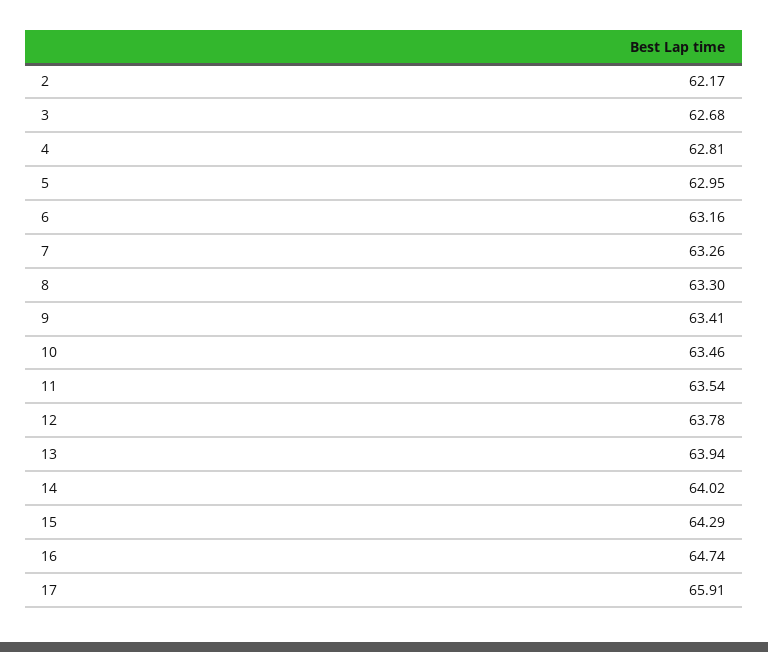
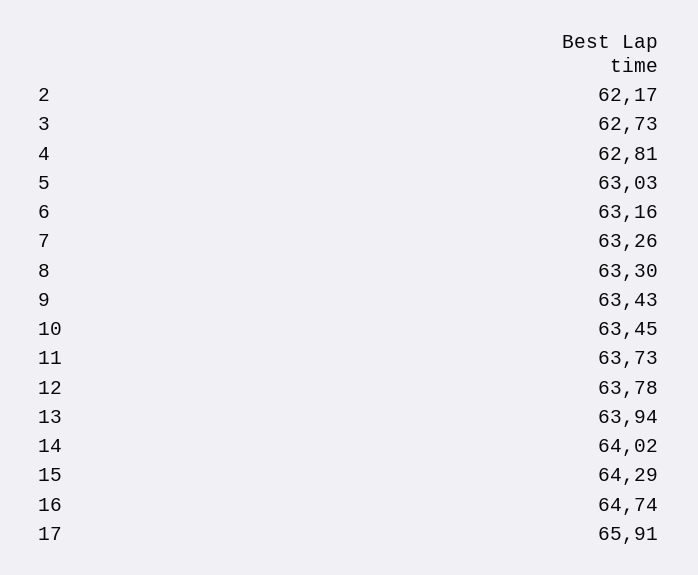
  {
    "2": 62.17,
-   "3": 62.68,
+   "3": 62.73,
    "4": 62.81,
-   "5": 62.95,
+   "5": 63.03,
    "6": 63.16,
    "7": 63.26,
    "8": 63.3,
-   "9": 63.41,
+   "9": 63.43,
-   "10": 63.46,
+   "10": 63.45,
-   "11": 63.54,
+   "11": 63.73,
    "12": 63.78,
    "13": 63.94,
    "14": 64.02,
    "15": 64.29,
    "16": 64.74,
    "17": 65.91
  }

